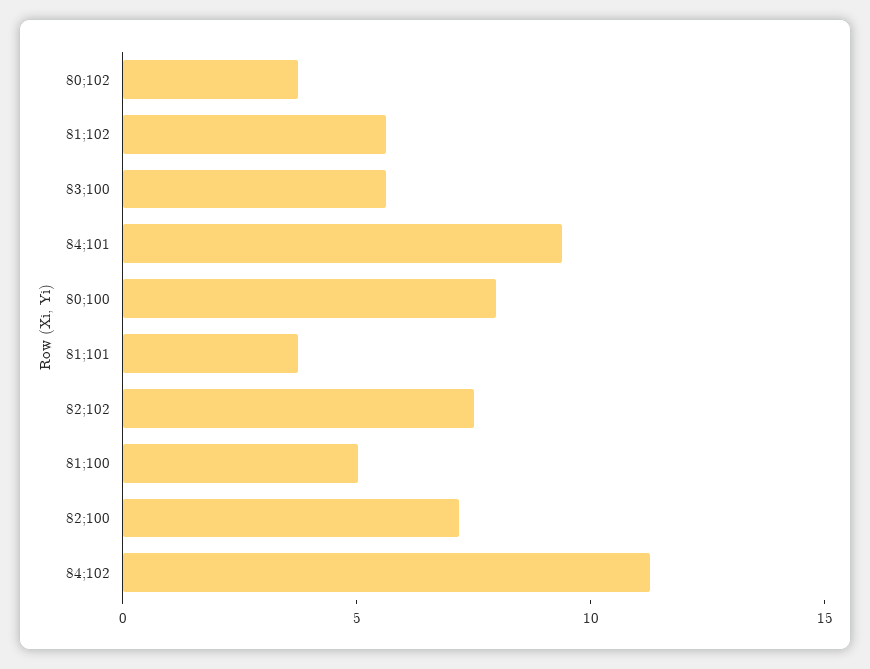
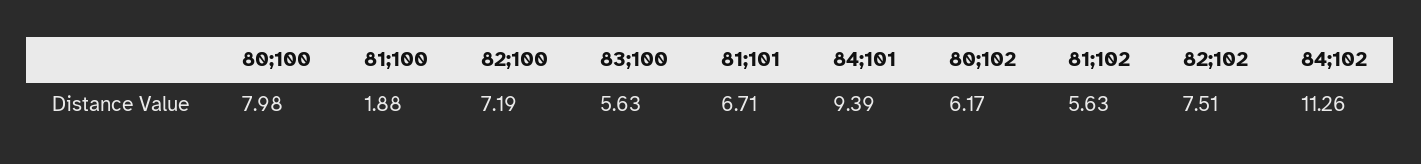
  {
-   "80;102": 4,
+   "80;102": 6.17,
    "81;102": 5.63,
    "83;100": 5.63,
    "84;101": 9.39,
    "80;100": 7.98,
-   "81;101": 4,
+   "81;101": 6.71,
    "82;102": 7.51,
-   "81;100": 5,
+   "81;100": 1.88,
    "82;100": 7.19,
    "84;102": 11.26
  }

